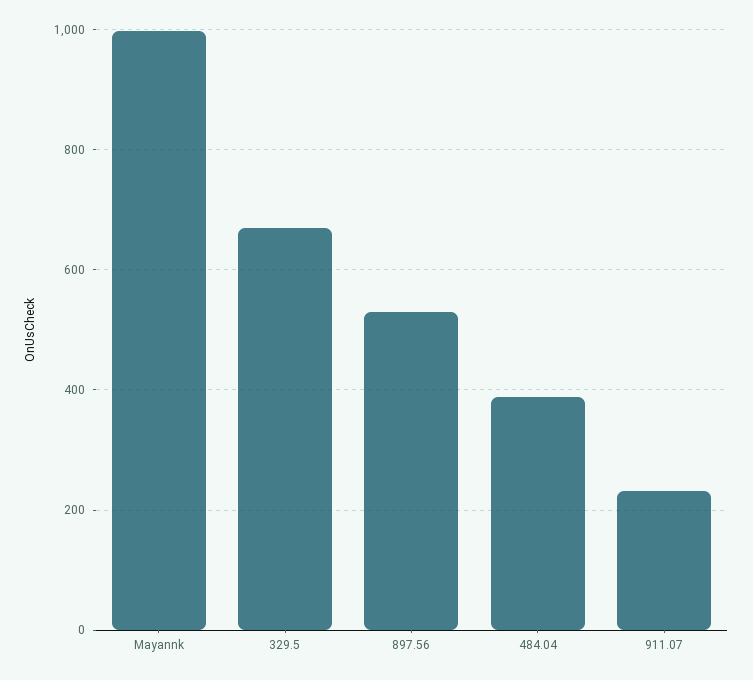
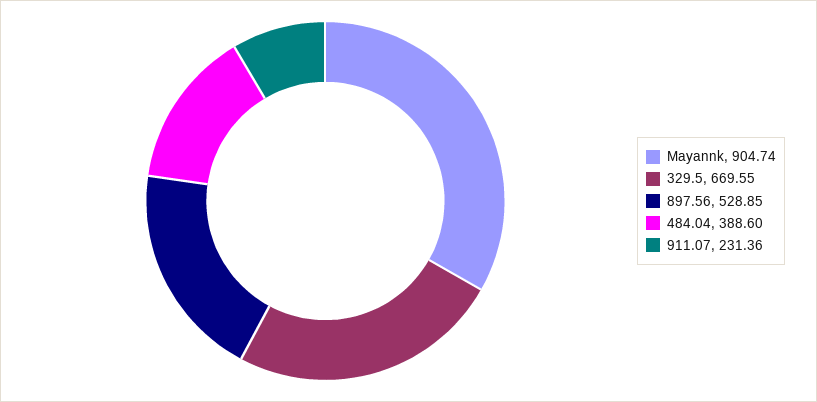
  {
-   "Mayannk": 1000,
+   "Mayannk": 904.74,
    "329.5": 669.55,
    "897.56": 528.85,
    "484.04": 388.6,
    "911.07": 231.36
  }

